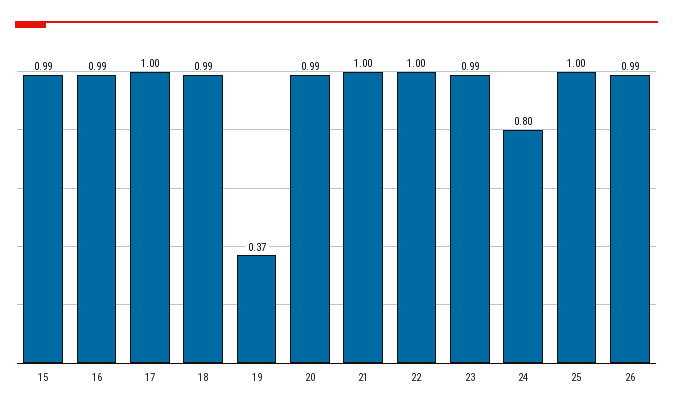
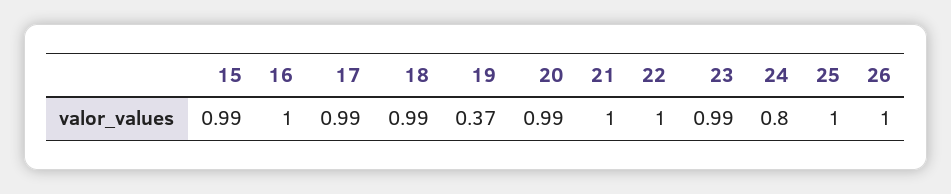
  {
    "15": 0.99,
-   "16": 0.99,
+   "16": 1,
-   "17": 1,
+   "17": 0.99,
    "18": 0.99,
    "19": 0.37,
    "20": 0.99,
    "21": 1,
    "22": 1,
    "23": 0.99,
    "24": 0.8,
    "25": 1,
-   "26": 0.99
+   "26": 1
  }

